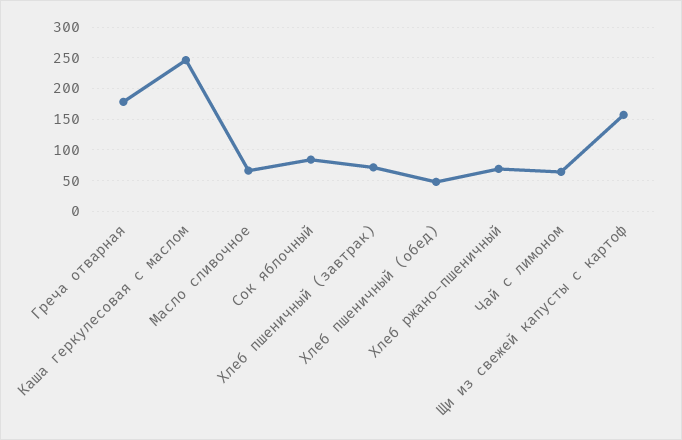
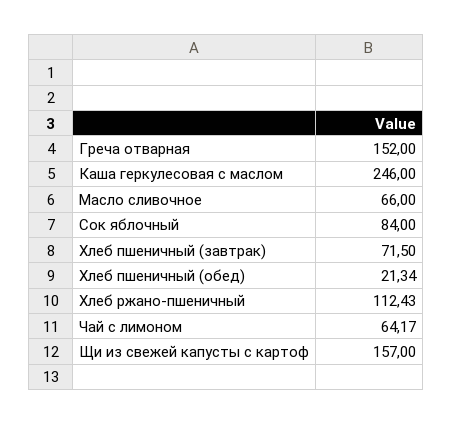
  {
-   "Греча отварная": 180,
+   "Греча отварная": 152,
    "Каша геркулесовая с маслом": 246,
    "Масло сливочное": 66,
    "Сок яблочный": 84,
    "Хлеб пшеничный (завтрак)": 71.5,
-   "Хлеб пшеничный (обед)": 50,
+   "Хлеб пшеничный (обед)": 21.34,
-   "Хлеб ржано-пшеничный": 70,
+   "Хлеб ржано-пшеничный": 112.43,
    "Чай с лимоном": 64.17,
    "Щи из свежей капусты с картоф": 157
  }

